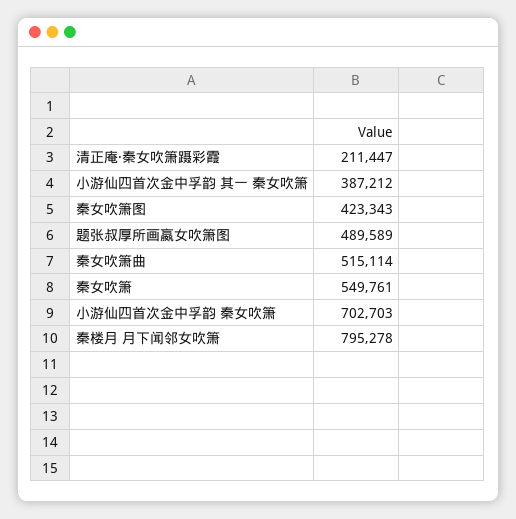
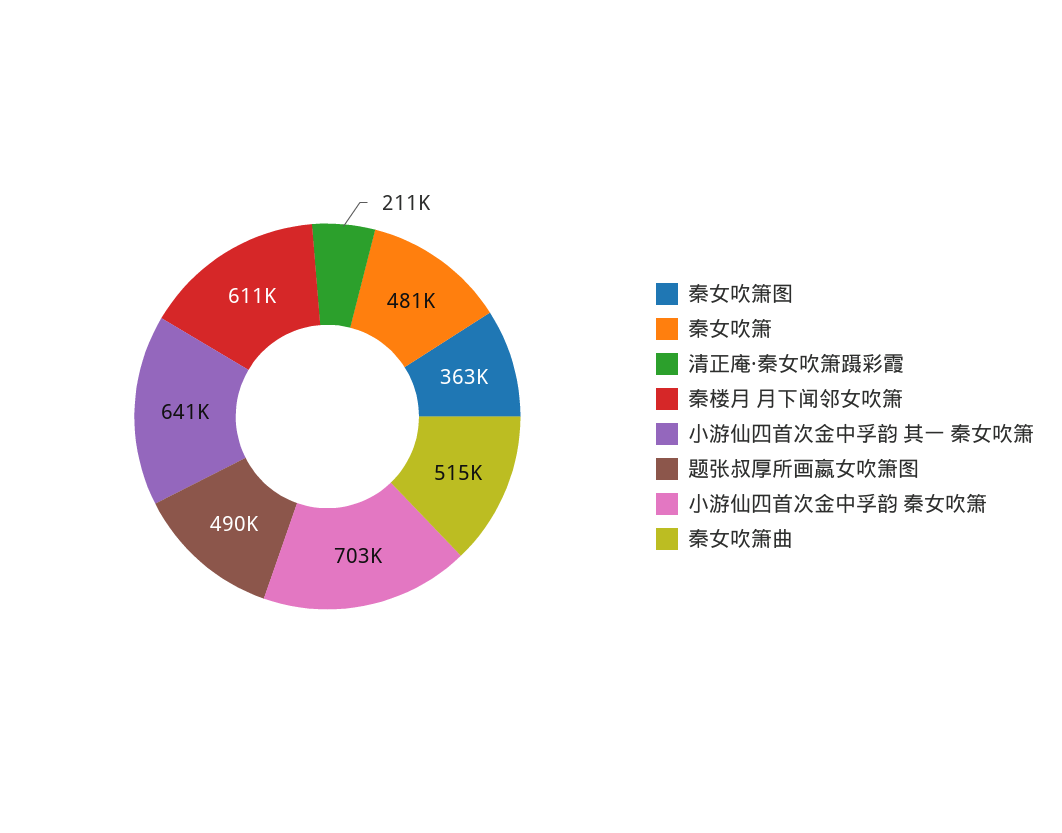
  {
    "清正庵·秦女吹箫蹑彩霞": 211447,
-   "小游仙四首次金中孚韵 其一 秦女吹箫": 387212,
+   "小游仙四首次金中孚韵 其一 秦女吹箫": 641000,
-   "秦女吹箫图": 423343,
+   "秦女吹箫图": 363000,
    "题张叔厚所画嬴女吹箫图": 489589,
    "秦女吹箫曲": 515114,
-   "秦女吹箫": 549761,
+   "秦女吹箫": 481000,
    "小游仙四首次金中孚韵 秦女吹箫": 702703,
-   "秦楼月 月下闻邻女吹箫": 795278
+   "秦楼月 月下闻邻女吹箫": 611000
  }

